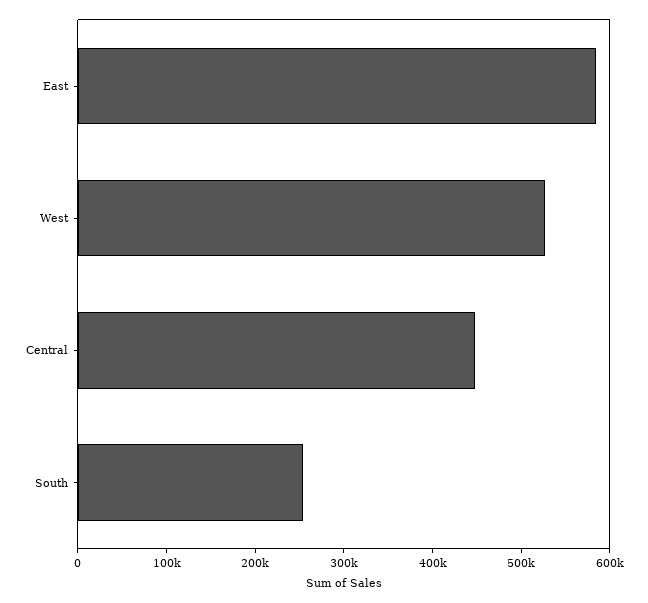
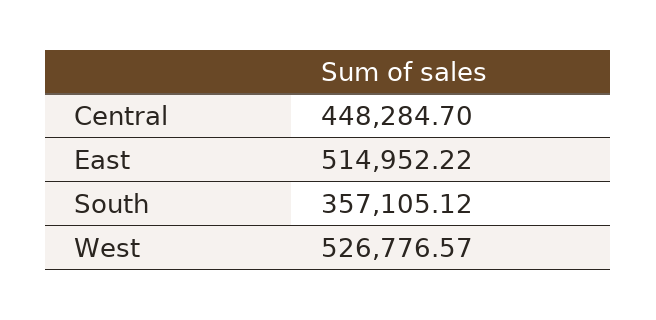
  {
-   "East": 580000,
+   "East": 514952.22,
    "West": 526776.57,
    "Central": 448284.7,
-   "South": 260000
+   "South": 357105.12
  }

